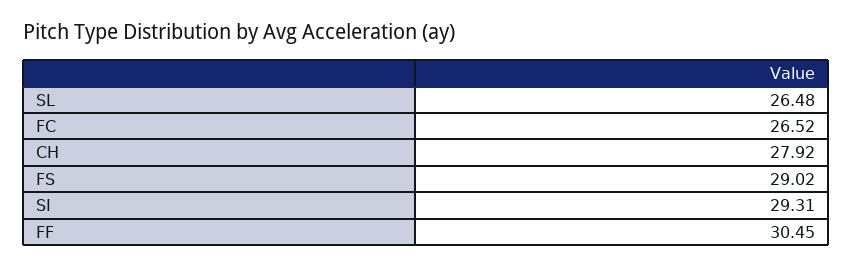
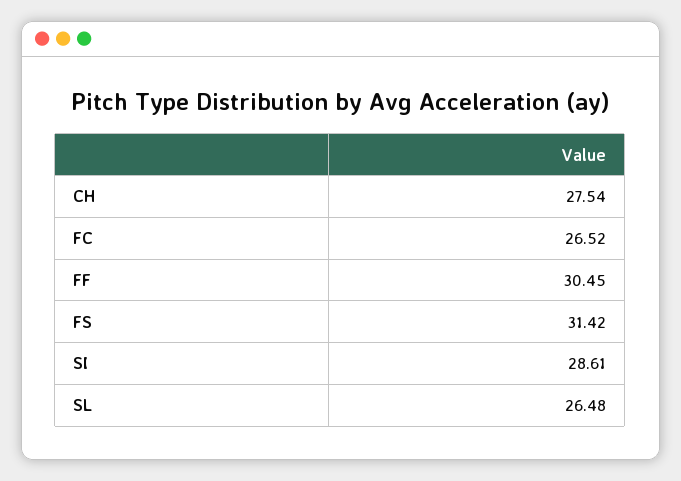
  {
    "SL": 26.48,
    "FC": 26.52,
-   "CH": 27.92,
+   "CH": 27.54,
-   "FS": 29.02,
+   "FS": 31.42,
-   "SI": 29.31,
+   "SI": 28.61,
    "FF": 30.45
  }

